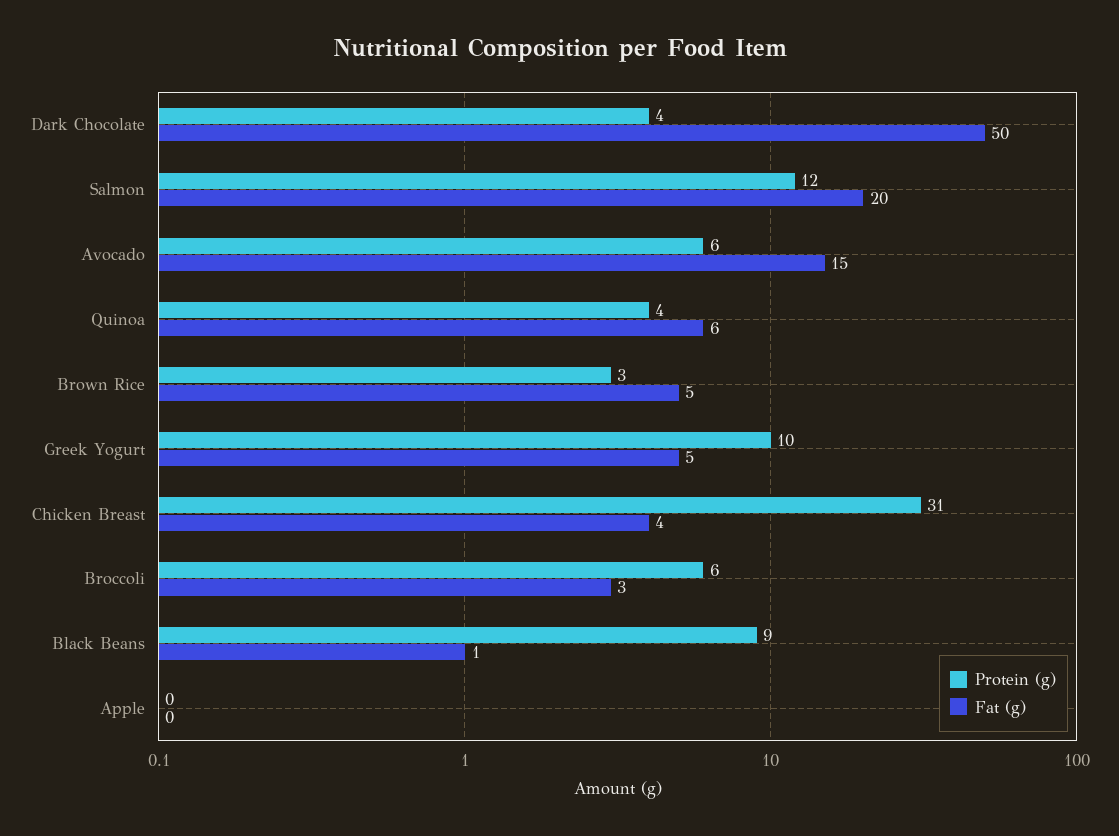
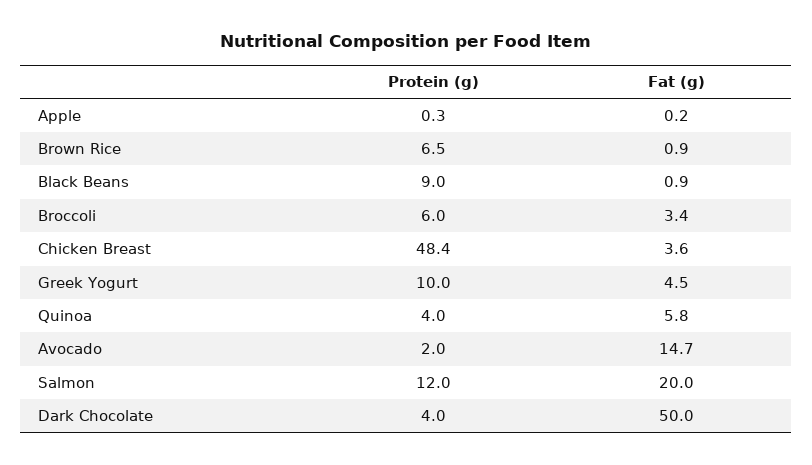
  {
    "Protein (g)": {
      "Dark Chocolate": 4,
      "Salmon": 12,
-     "Avocado": 6,
+     "Avocado": 2,
      "Quinoa": 4,
-     "Brown Rice": 3,
+     "Brown Rice": 6.5,
      "Greek Yogurt": 10,
-     "Chicken Breast": 31,
+     "Chicken Breast": 48.4,
      "Broccoli": 6,
      "Black Beans": 9,
      "Apple": 0.3
    },
    "Fat (g)": {
      "Dark Chocolate": 50,
      "Salmon": 20,
      "Avocado": 14.7,
      "Quinoa": 5.8,
-     "Brown Rice": 5,
+     "Brown Rice": 0.9,
      "Greek Yogurt": 4.5,
      "Chicken Breast": 3.6,
      "Broccoli": 3.4,
      "Black Beans": 0.9,
      "Apple": 0.2
    }
  }

